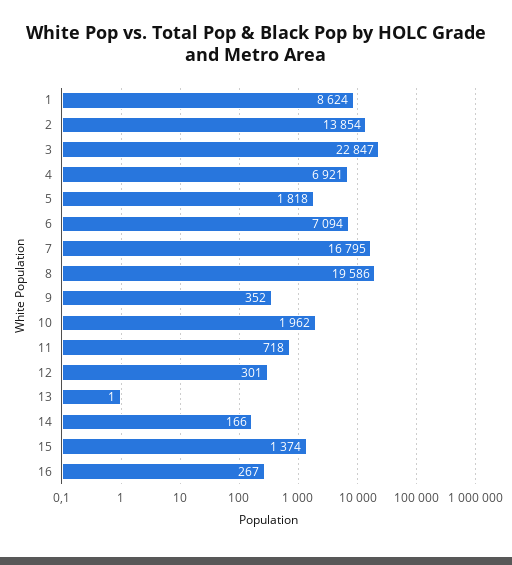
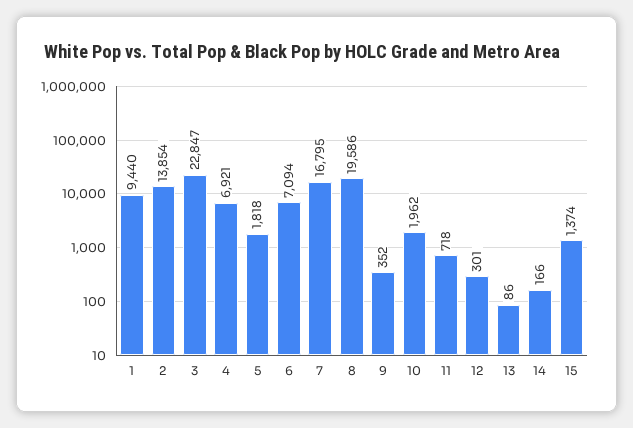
  {
-   "1": 8624,
+   "1": 9440,
    "2": 13854,
    "3": 22847,
    "4": 6921,
    "5": 1818,
    "6": 7094,
    "7": 16795,
    "8": 19586,
    "9": 352,
    "10": 1962,
    "11": 718,
    "12": 301,
-   "13": 1,
+   "13": 86,
    "14": 166,
-   "15": 1374,
+   "15": 1374
-   "16": 267
  }

